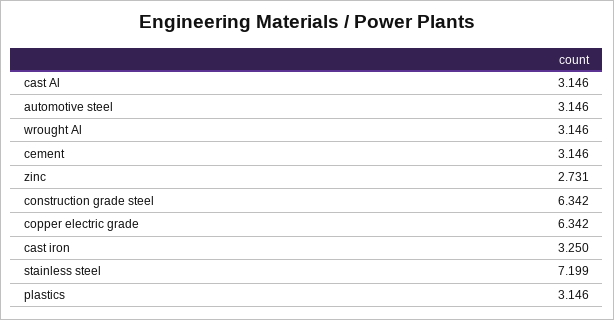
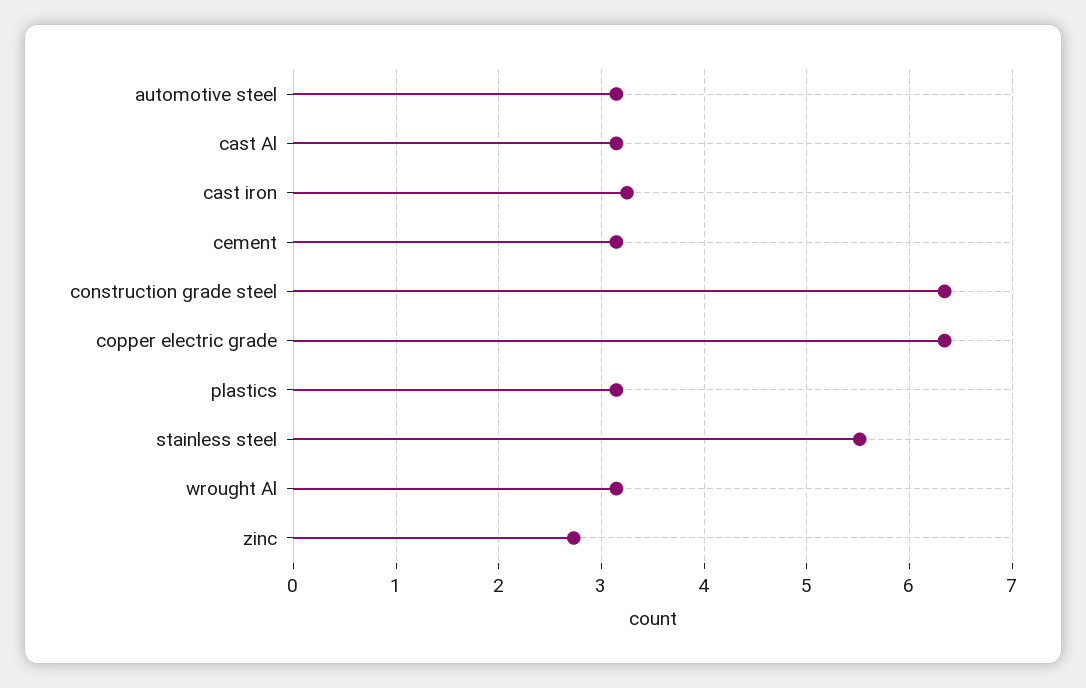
  {
    "cast Al": 3.146,
    "automotive steel": 3.146,
    "wrought Al": 3.146,
    "cement": 3.146,
    "zinc": 2.731,
    "construction grade steel": 6.342,
    "copper electric grade": 6.342,
    "cast iron": 3.25,
-   "stainless steel": 7.199,
+   "stainless steel": 5.5,
    "plastics": 3.146
  }

